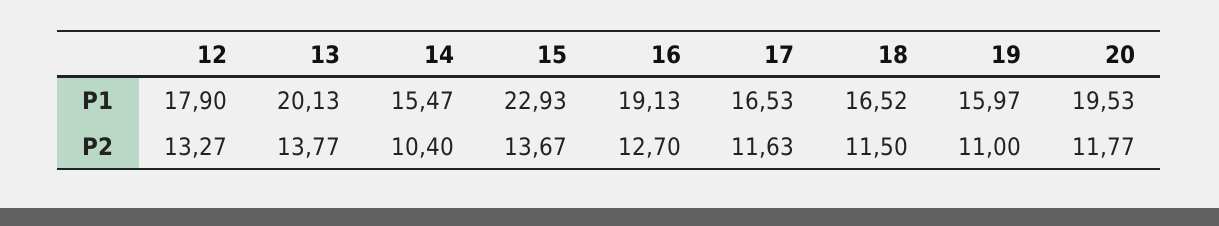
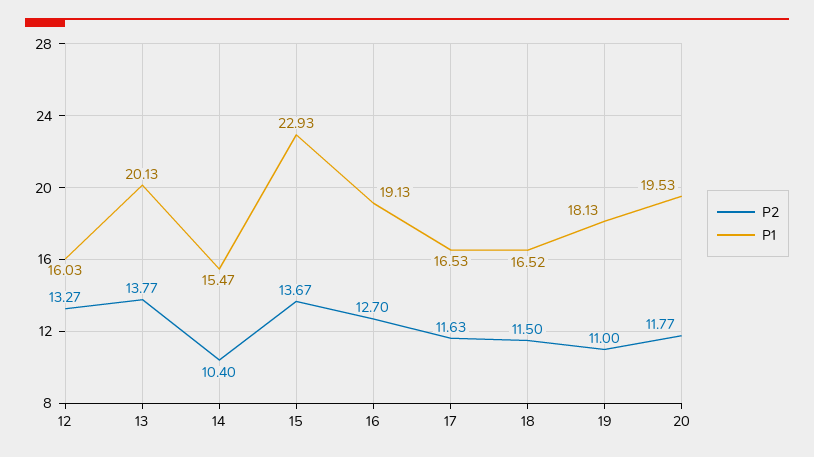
  {
    "P1": {
-     "12": 17.9,
+     "12": 16.03,
      "13": 20.13,
      "14": 15.47,
      "15": 22.93,
      "16": 19.13,
      "17": 16.53,
      "18": 16.52,
-     "19": 15.97,
+     "19": 18.13,
      "20": 19.53
    },
    "P2": {
      "12": 13.27,
      "13": 13.77,
      "14": 10.4,
      "15": 13.67,
      "16": 12.7,
      "17": 11.63,
      "18": 11.5,
      "19": 11,
      "20": 11.77
    }
  }

